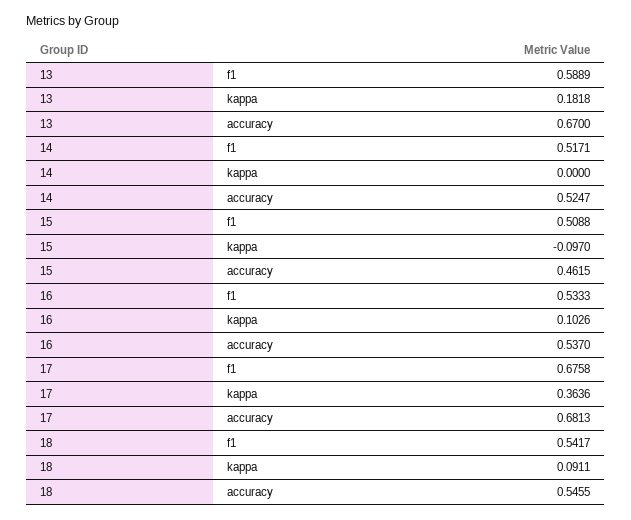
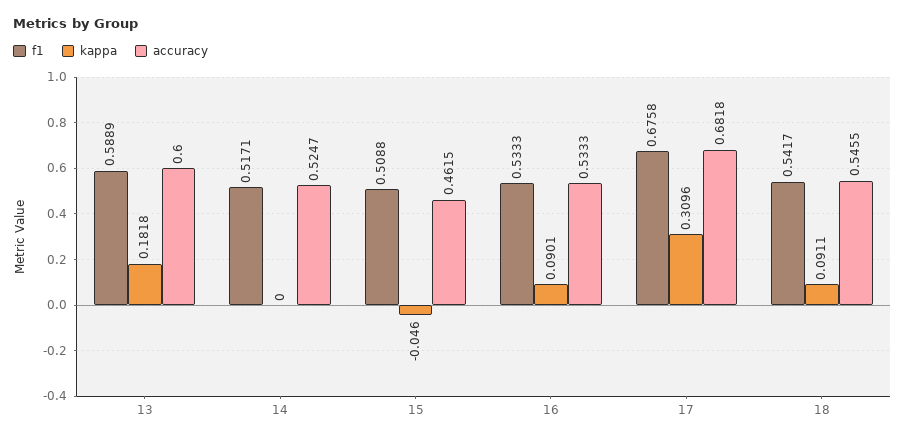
  {
    "f1": {
      "13": 0.5889,
      "14": 0.5171,
      "15": 0.5088,
      "16": 0.5333,
      "17": 0.6758,
      "18": 0.5417
    },
    "kappa": {
      "13": 0.1818,
      "14": 0,
-     "15": -0.097,
+     "15": -0.046,
-     "16": 0.1026,
+     "16": 0.0901,
-     "17": 0.3636,
+     "17": 0.3096,
      "18": 0.0911
    },
    "accuracy": {
-     "13": 0.67,
+     "13": 0.6,
      "14": 0.5247,
      "15": 0.4615,
-     "16": 0.537,
+     "16": 0.5333,
-     "17": 0.6813,
+     "17": 0.6818,
      "18": 0.5455
    }
  }

